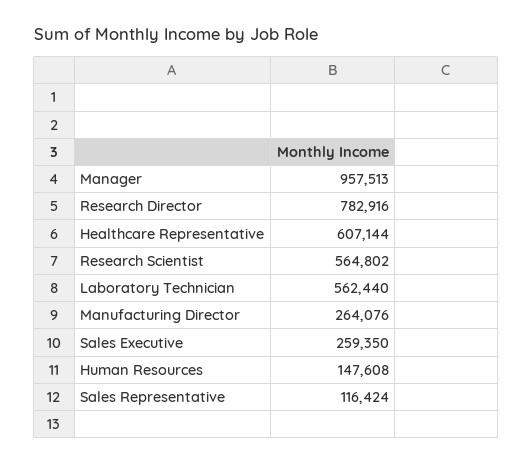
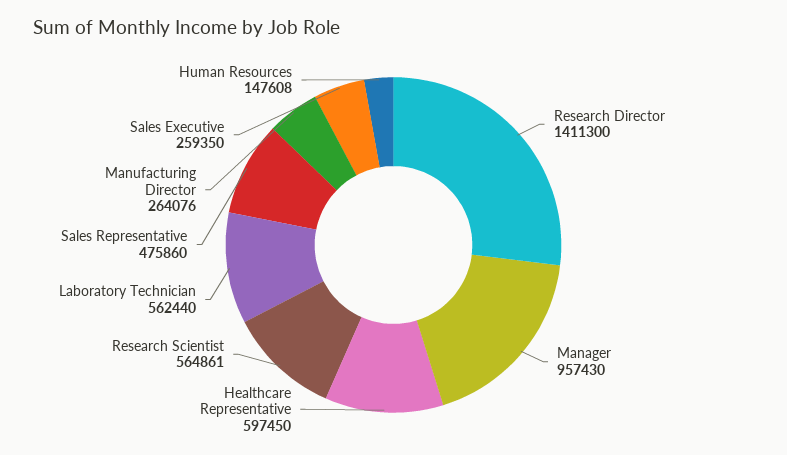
  {
-   "Manager": 957513,
+   "Manager": 957430,
-   "Research Director": 782916,
+   "Research Director": 1411300,
-   "Healthcare Representative": 607144,
+   "Healthcare Representative": 597450,
-   "Research Scientist": 564802,
+   "Research Scientist": 564861,
    "Laboratory Technician": 562440,
    "Manufacturing Director": 264076,
    "Sales Executive": 259350,
    "Human Resources": 147608,
-   "Sales Representative": 116424
+   "Sales Representative": 475860
  }

